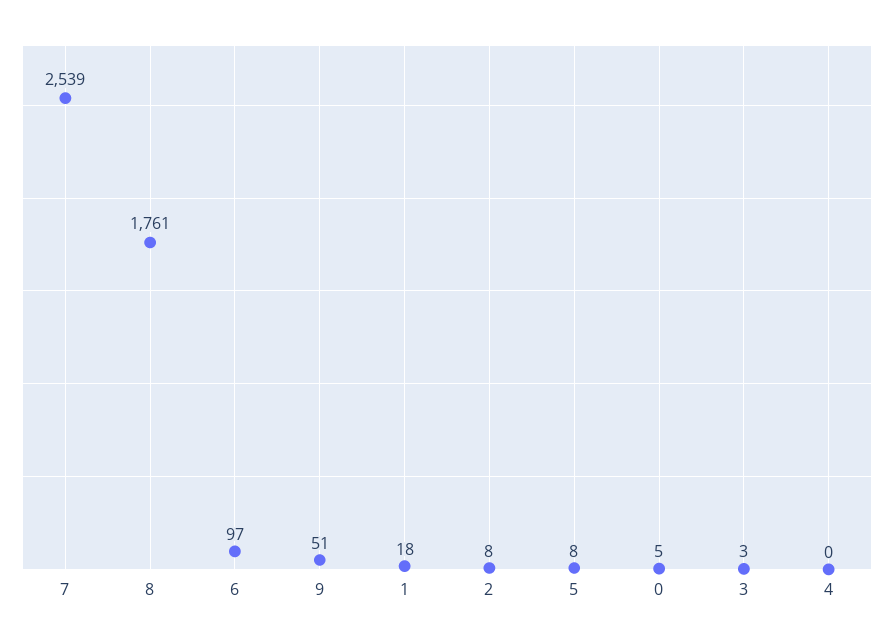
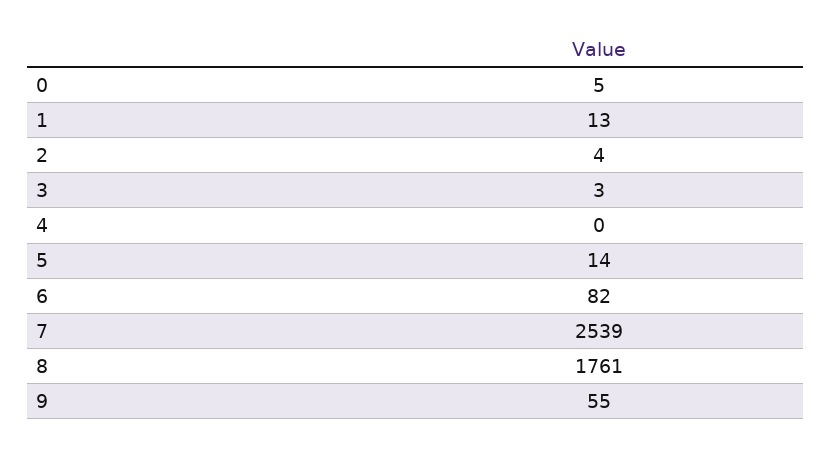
  {
    "7": 2539,
    "8": 1761,
-   "6": 97,
+   "6": 82,
-   "9": 51,
+   "9": 55,
-   "1": 18,
+   "1": 13,
-   "2": 8,
+   "2": 4,
-   "5": 8,
+   "5": 14,
    "0": 5,
    "3": 3,
    "4": 0
  }

